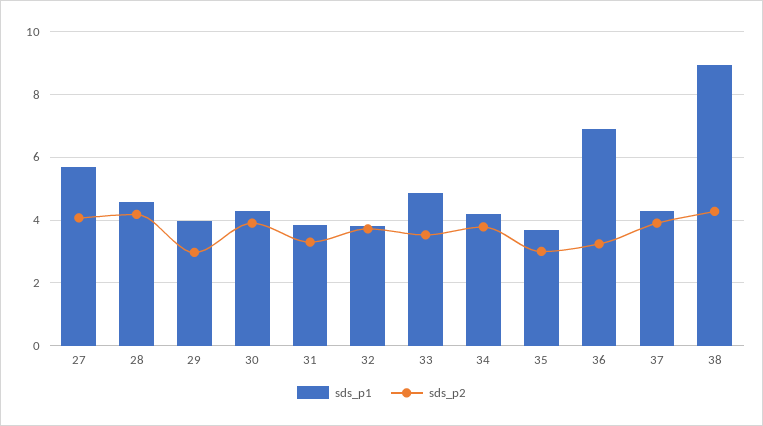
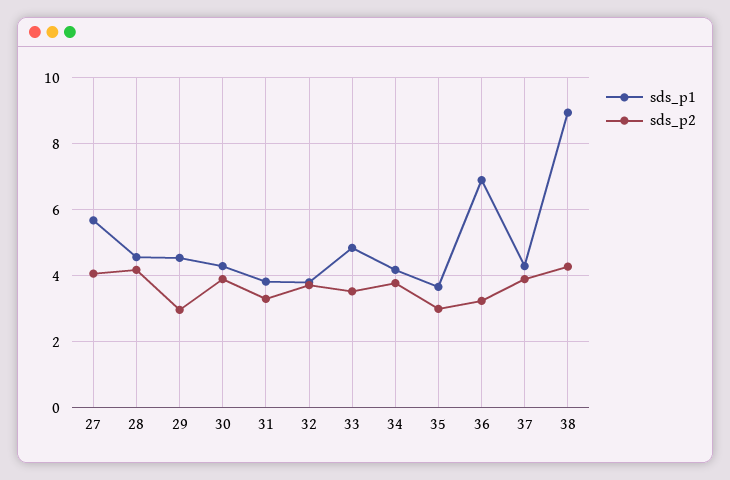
  {
    "sds_p1": {
      "27": 5.6,
      "28": 4.6,
-     "29": 4,
+     "29": 4.6,
      "30": 4.4,
      "31": 3.8,
      "32": 3.8,
      "33": 4.8,
      "34": 4.2,
      "35": 3.6,
      "36": 7,
      "37": 4.4,
      "38": 9
    },
    "sds_p2": {
      "27": 4,
      "28": 4.2,
      "29": 3,
      "30": 4,
      "31": 3.4,
      "32": 3.8,
      "33": 3.6,
      "34": 3.8,
      "35": 3,
      "36": 3.2,
      "37": 4,
      "38": 4.2
    }
  }

